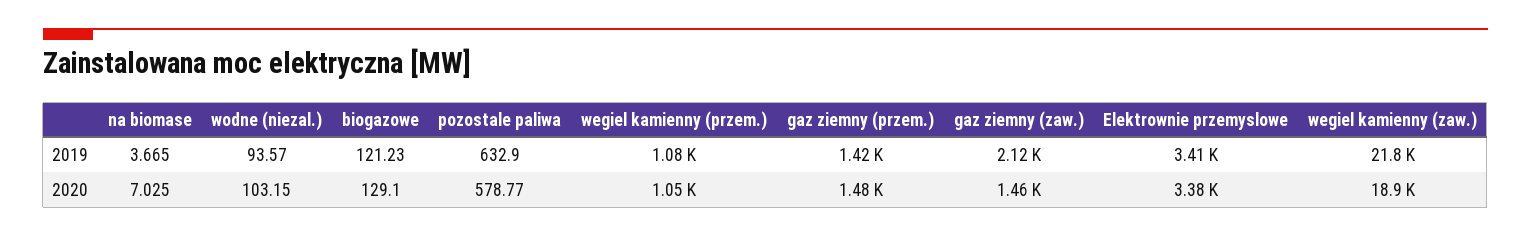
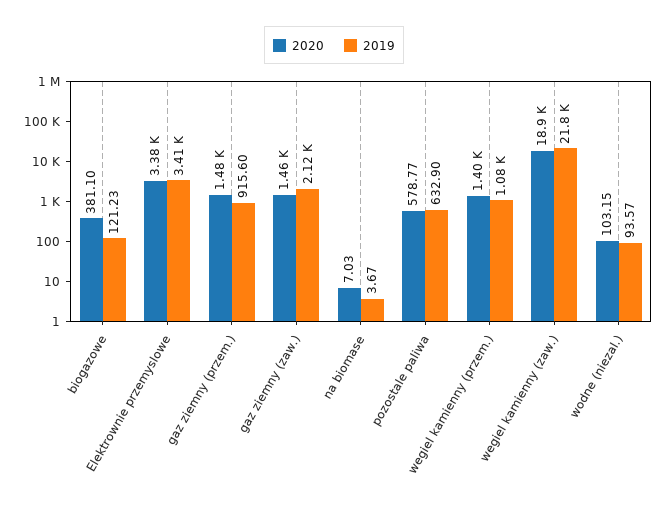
  {
    "2019": {
      "na biomase": 3.665,
      "wodne (niezal.)": 93.57,
      "biogazowe": 121.23,
      "pozostale paliwa": 632.9,
      "wegiel kamienny (przem.)": 1080,
-     "gaz ziemny (przem.)": 1420,
+     "gaz ziemny (przem.)": 915.6,
      "gaz ziemny (zaw.)": 2120,
      "Elektrownie przemyslowe": 3410,
      "wegiel kamienny (zaw.)": 21800
    },
    "2020": {
      "na biomase": 7.025,
      "wodne (niezal.)": 103.15,
-     "biogazowe": 129.1,
+     "biogazowe": 381.1,
      "pozostale paliwa": 578.77,
-     "wegiel kamienny (przem.)": 1050,
+     "wegiel kamienny (przem.)": 1400,
      "gaz ziemny (przem.)": 1480,
      "gaz ziemny (zaw.)": 1460,
      "Elektrownie przemyslowe": 3380,
      "wegiel kamienny (zaw.)": 18900
    }
  }

